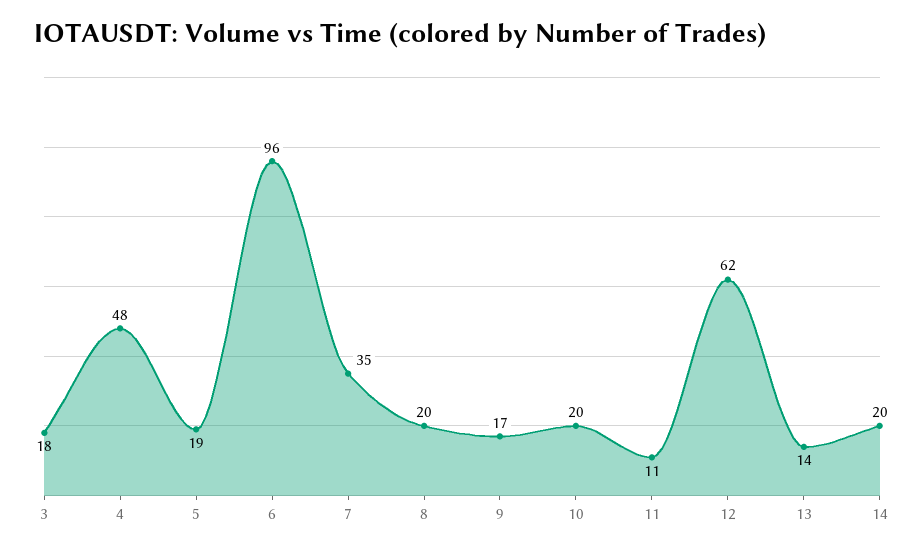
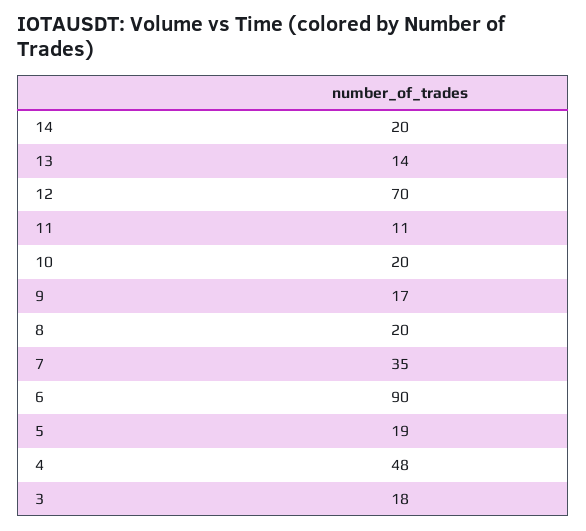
  {
    "3": 18,
    "4": 48,
    "5": 19,
-   "6": 96,
+   "6": 90,
    "7": 35,
    "8": 20,
    "9": 17,
    "10": 20,
    "11": 11,
-   "12": 62,
+   "12": 70,
    "13": 14,
    "14": 20
  }

